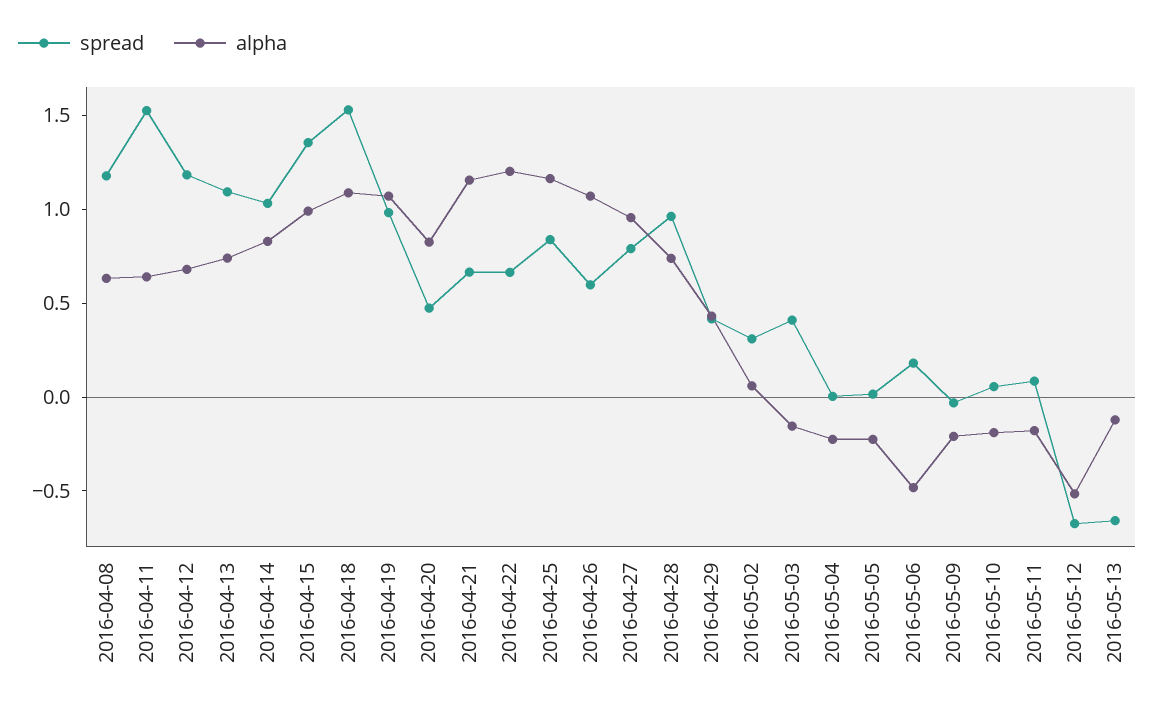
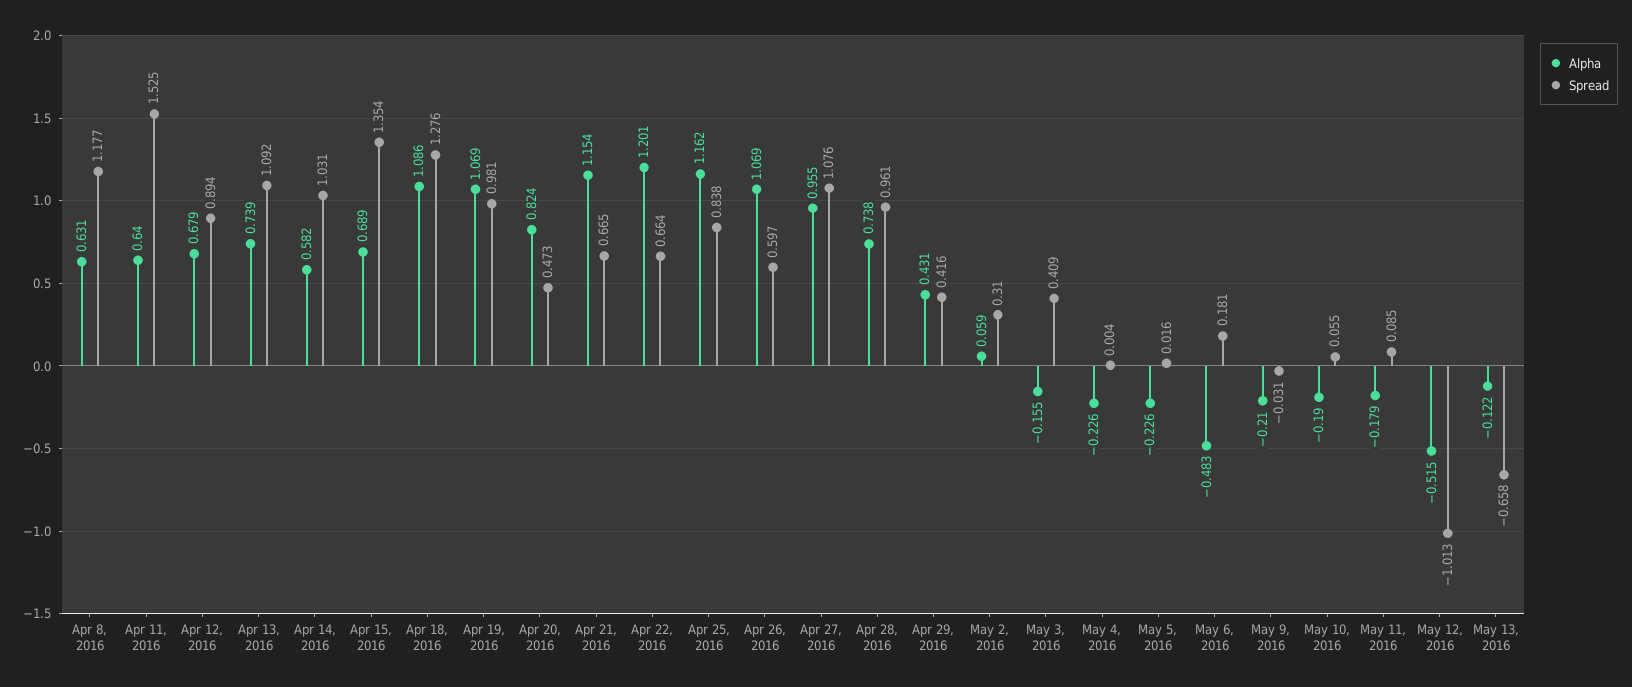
  {
    "spread": {
      "2016-04-08": 1.177,
      "2016-04-11": 1.525,
-     "2016-04-12": 1.2,
+     "2016-04-12": 0.894,
      "2016-04-13": 1.092,
      "2016-04-14": 1.031,
      "2016-04-15": 1.354,
-     "2016-04-18": 1.5,
+     "2016-04-18": 1.276,
      "2016-04-19": 0.981,
      "2016-04-20": 0.473,
      "2016-04-21": 0.665,
      "2016-04-22": 0.664,
      "2016-04-25": 0.838,
      "2016-04-26": 0.597,
-     "2016-04-27": 0.8,
+     "2016-04-27": 1.076,
      "2016-04-28": 0.961,
      "2016-04-29": 0.416,
      "2016-05-02": 0.31,
      "2016-05-03": 0.409,
      "2016-05-04": 0.004,
      "2016-05-05": 0.016,
      "2016-05-06": 0.181,
      "2016-05-09": -0.031,
      "2016-05-10": 0.055,
      "2016-05-11": 0.085,
-     "2016-05-12": -0.7,
+     "2016-05-12": -1.013,
      "2016-05-13": -0.658
    },
    "alpha": {
      "2016-04-08": 0.631,
      "2016-04-11": 0.64,
      "2016-04-12": 0.679,
      "2016-04-13": 0.739,
-     "2016-04-14": 0.8,
+     "2016-04-14": 0.582,
-     "2016-04-15": 1,
+     "2016-04-15": 0.689,
      "2016-04-18": 1.086,
      "2016-04-19": 1.069,
      "2016-04-20": 0.824,
      "2016-04-21": 1.154,
      "2016-04-22": 1.201,
      "2016-04-25": 1.162,
      "2016-04-26": 1.069,
      "2016-04-27": 0.955,
      "2016-04-28": 0.738,
      "2016-04-29": 0.431,
      "2016-05-02": 0.059,
      "2016-05-03": -0.155,
      "2016-05-04": -0.226,
      "2016-05-05": -0.226,
      "2016-05-06": -0.483,
      "2016-05-09": -0.21,
      "2016-05-10": -0.19,
      "2016-05-11": -0.179,
      "2016-05-12": -0.515,
      "2016-05-13": -0.122
    }
  }

